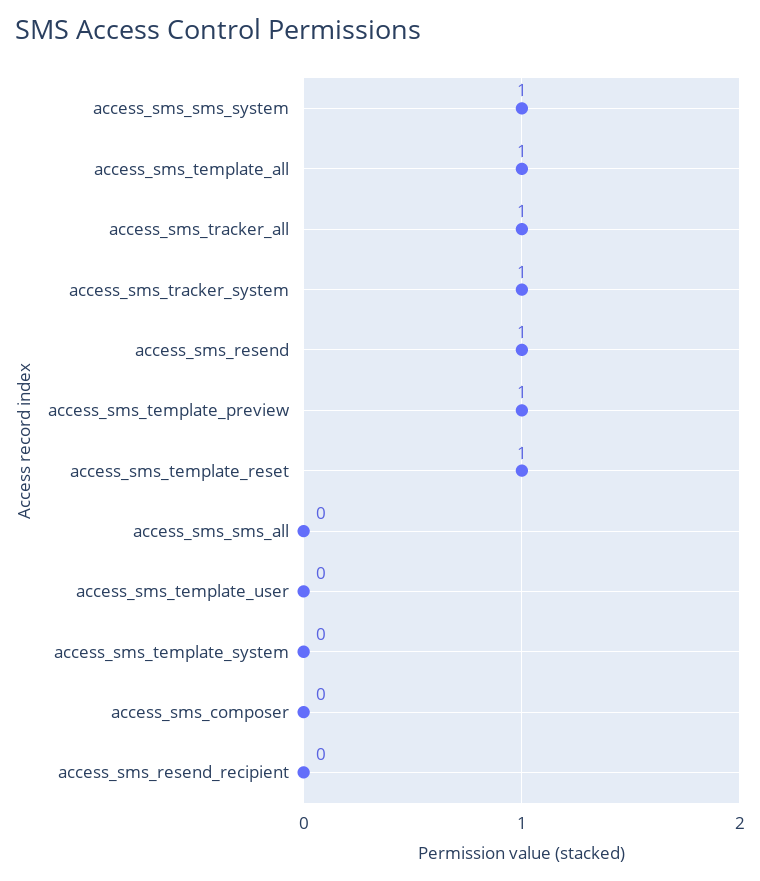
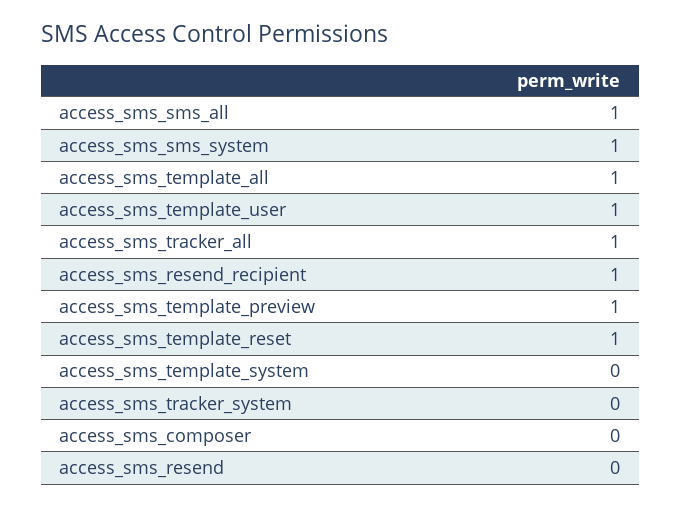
  {
    "access_sms_sms_system": 1,
    "access_sms_template_all": 1,
    "access_sms_tracker_all": 1,
-   "access_sms_tracker_system": 1,
+   "access_sms_tracker_system": 0,
-   "access_sms_resend": 1,
+   "access_sms_resend": 0,
    "access_sms_template_preview": 1,
    "access_sms_template_reset": 1,
-   "access_sms_sms_all": 0,
+   "access_sms_sms_all": 1,
-   "access_sms_template_user": 0,
+   "access_sms_template_user": 1,
    "access_sms_template_system": 0,
    "access_sms_composer": 0,
-   "access_sms_resend_recipient": 0
+   "access_sms_resend_recipient": 1
  }

